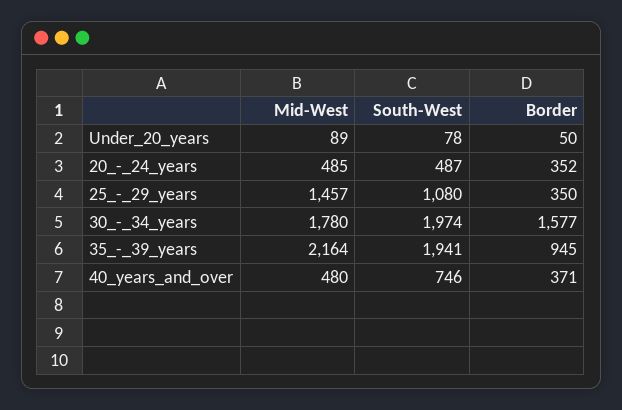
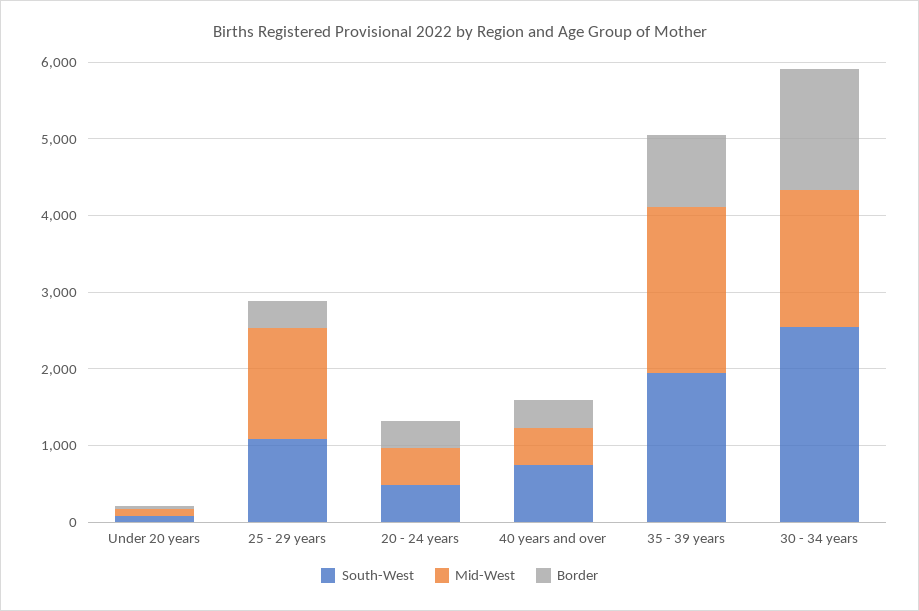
  {
    "Mid-West": {
      "Under_20_years": 89,
      "20_-_24_years": 485,
      "25_-_29_years": 1457,
      "30_-_34_years": 1780,
      "35_-_39_years": 2164,
      "40_years_and_over": 480
    },
    "South-West": {
      "Under_20_years": 78,
      "20_-_24_years": 487,
      "25_-_29_years": 1080,
-     "30_-_34_years": 1974,
+     "30_-_34_years": 2600,
      "35_-_39_years": 1941,
      "40_years_and_over": 746
    },
    "Border": {
      "Under_20_years": 50,
      "20_-_24_years": 352,
      "25_-_29_years": 350,
      "30_-_34_years": 1577,
      "35_-_39_years": 945,
      "40_years_and_over": 371
    }
  }

